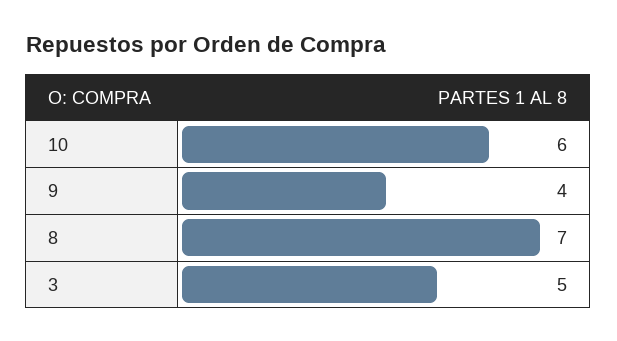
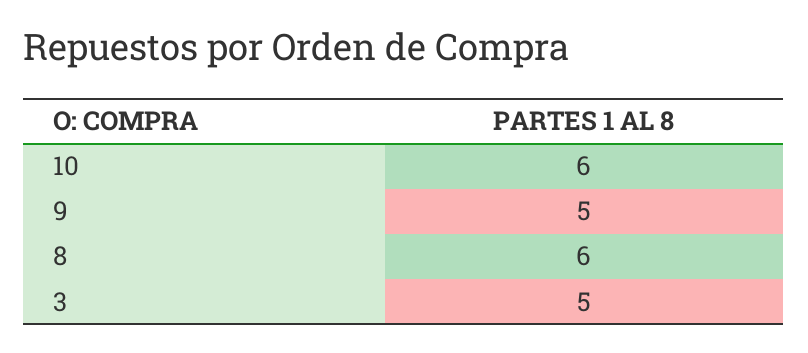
  {
    "10": 6,
-   "9": 4,
+   "9": 5,
-   "8": 7,
+   "8": 6,
    "3": 5
  }

